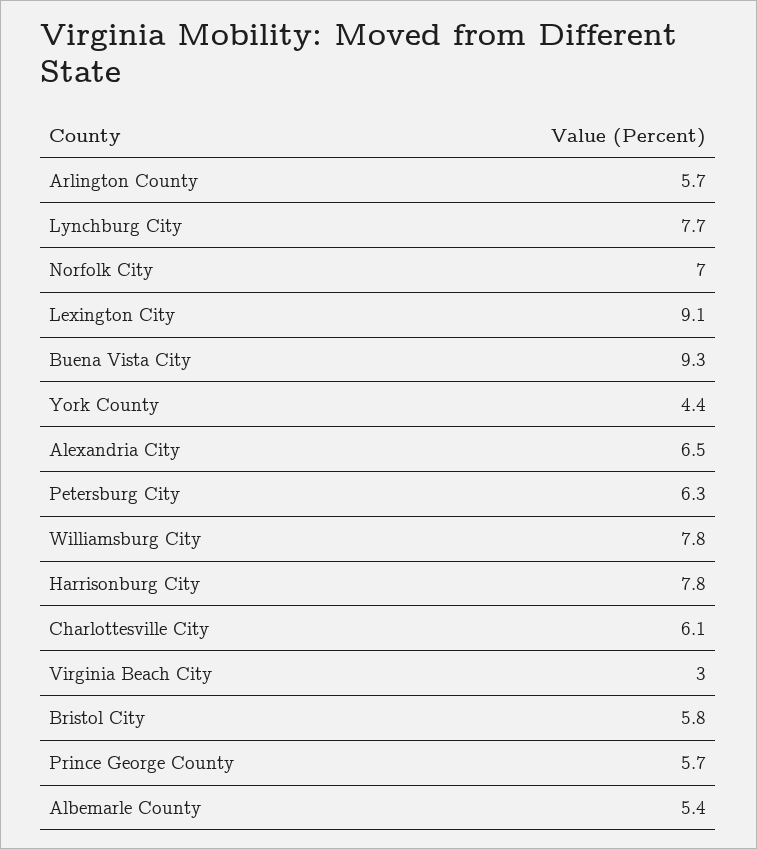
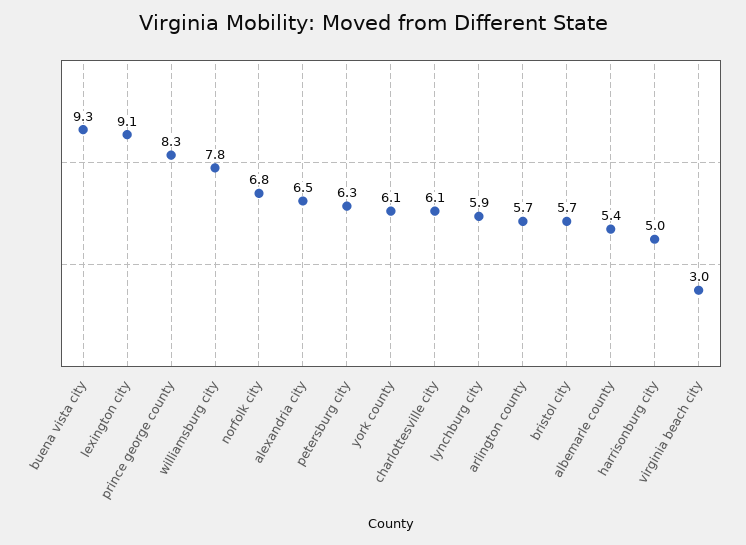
  {
    "Arlington County": 5.7,
-   "Lynchburg City": 7.7,
+   "Lynchburg City": 5.9,
-   "Norfolk City": 7,
+   "Norfolk City": 6.8,
    "Lexington City": 9.1,
    "Buena Vista City": 9.3,
-   "York County": 4.4,
+   "York County": 6.1,
    "Alexandria City": 6.5,
    "Petersburg City": 6.3,
    "Williamsburg City": 7.8,
-   "Harrisonburg City": 7.8,
+   "Harrisonburg City": 5,
    "Charlottesville City": 6.1,
    "Virginia Beach City": 3,
-   "Bristol City": 5.8,
+   "Bristol City": 5.7,
-   "Prince George County": 5.7,
+   "Prince George County": 8.3,
    "Albemarle County": 5.4
  }

